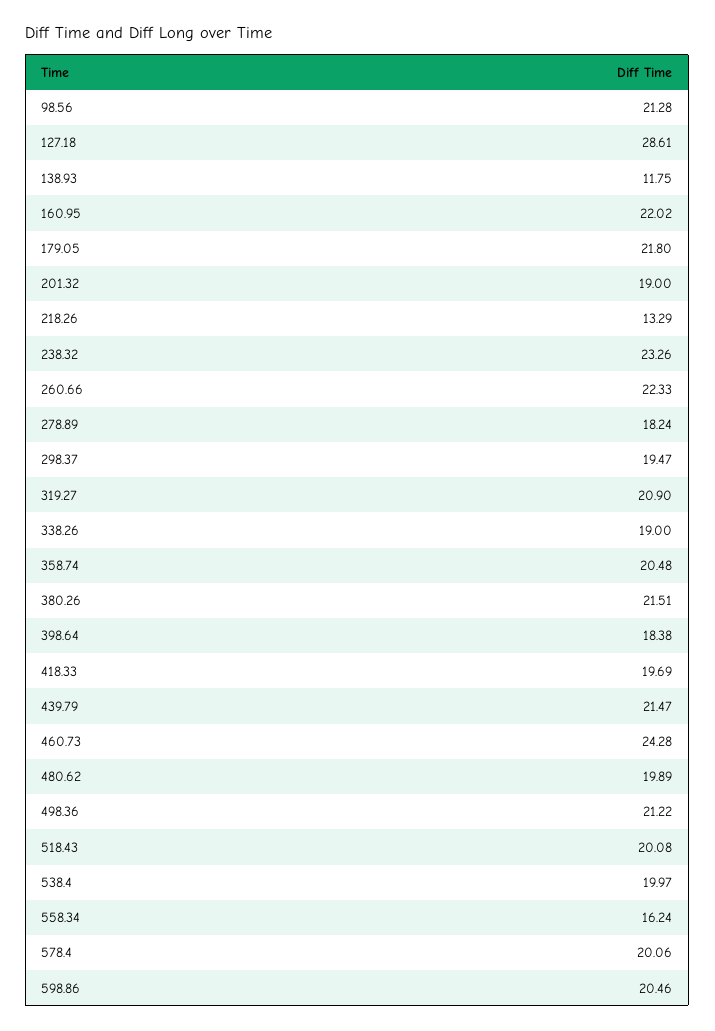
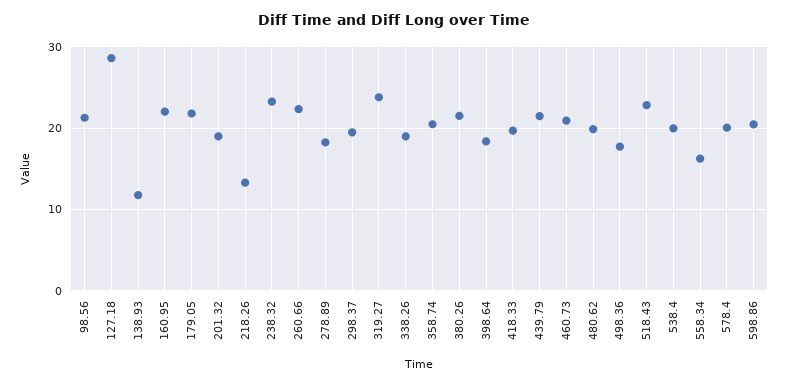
  {
    "98.56": 21.28,
    "127.18": 28.61,
    "138.93": 11.75,
    "160.95": 22.02,
    "179.05": 21.8,
    "201.32": 19,
    "218.26": 13.29,
    "238.32": 23.26,
    "260.66": 22.33,
    "278.89": 18.24,
    "298.37": 19.47,
-   "319.27": 20.9,
+   "319.27": 24,
    "338.26": 19,
    "358.74": 20.48,
    "380.26": 21.51,
    "398.64": 18.38,
    "418.33": 19.69,
    "439.79": 21.47,
-   "460.73": 24.28,
+   "460.73": 21,
    "480.62": 19.89,
-   "498.36": 21.22,
+   "498.36": 18,
-   "518.43": 20.08,
+   "518.43": 23,
    "538.4": 19.97,
    "558.34": 16.24,
    "578.4": 20.06,
    "598.86": 20.46
  }

